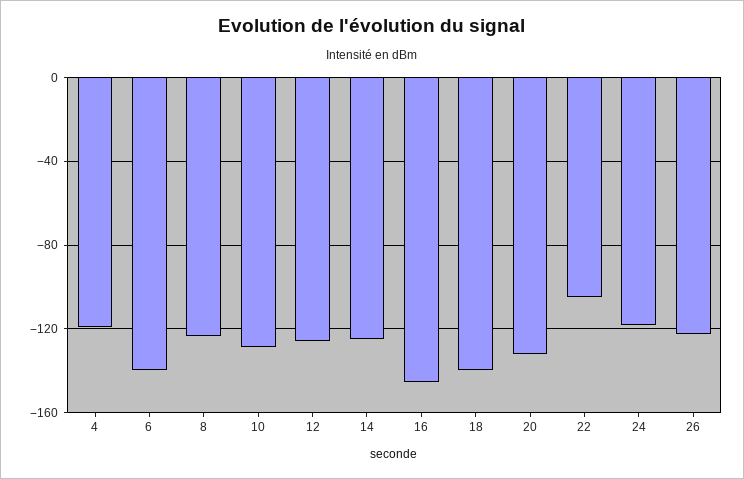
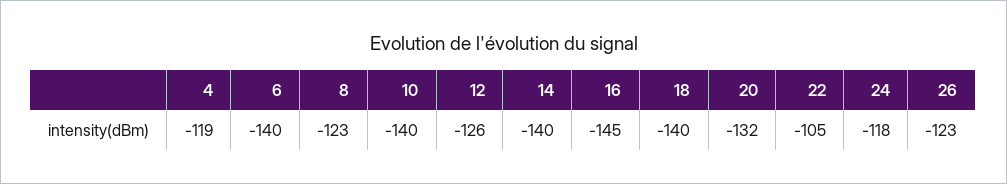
  {
    "4": -119,
    "6": -140,
    "8": -123,
-   "10": -130,
+   "10": -140,
    "12": -126,
-   "14": -125,
+   "14": -140,
    "16": -145,
    "18": -140,
    "20": -132,
    "22": -105,
    "24": -118,
    "26": -123
  }

